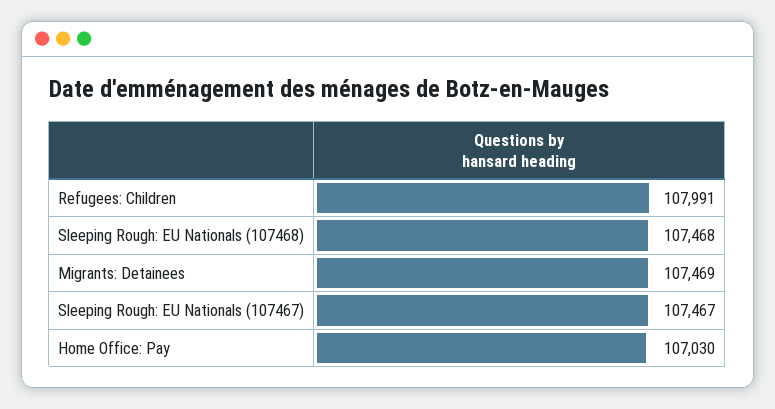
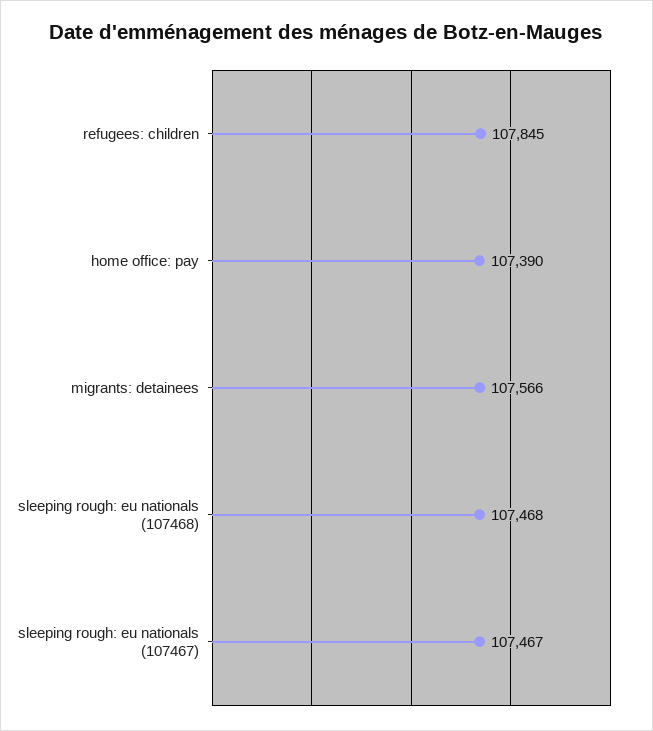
  {
-   "Refugees: Children": 107991,
+   "Refugees: Children": 107845,
    "Sleeping Rough: EU Nationals (107468)": 107468,
-   "Migrants: Detainees": 107469,
+   "Migrants: Detainees": 107566,
    "Sleeping Rough: EU Nationals (107467)": 107467,
-   "Home Office: Pay": 107030
+   "Home Office: Pay": 107390
  }

